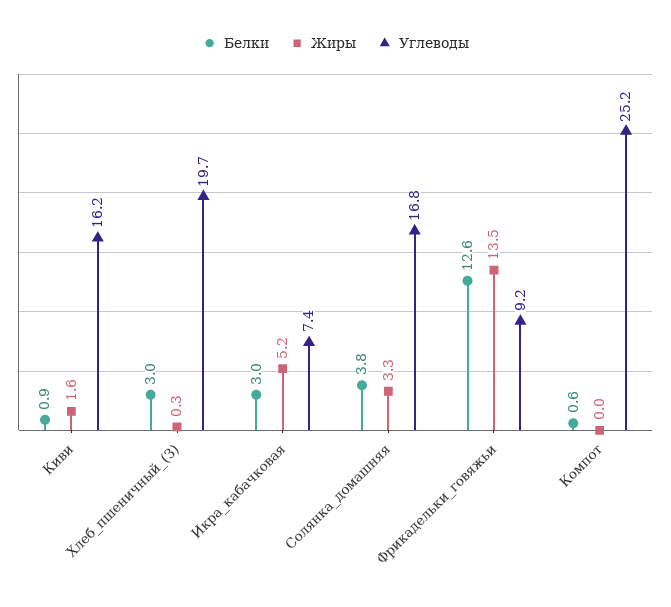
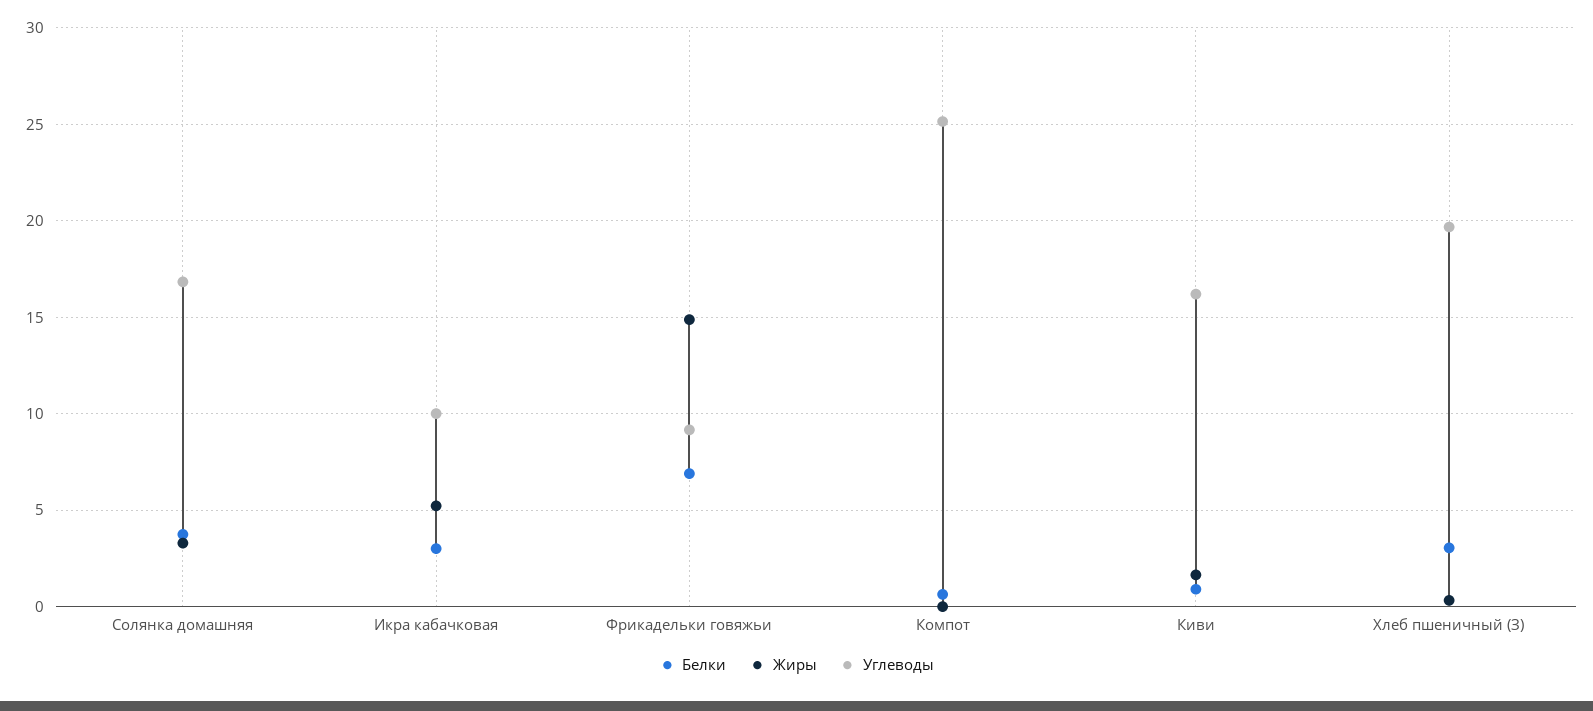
  {
    "Белки": {
      "Киви": 0.9,
      "Хлеб_пшеничный_(З)": 3,
      "Икра_кабачковая": 3,
      "Солянка_домашняя": 3.8,
-     "Фрикадельки_говяжьи": 12.6,
+     "Фрикадельки_говяжьи": 7,
      "Компот": 0.6
    },
    "Жиры": {
      "Киви": 1.6,
      "Хлеб_пшеничный_(З)": 0.3,
      "Икра_кабачковая": 5.2,
      "Солянка_домашняя": 3.3,
-     "Фрикадельки_говяжьи": 13.5,
+     "Фрикадельки_говяжьи": 15,
      "Компот": 0
    },
    "Углеводы": {
      "Киви": 16.2,
      "Хлеб_пшеничный_(З)": 19.7,
-     "Икра_кабачковая": 7.4,
+     "Икра_кабачковая": 10,
      "Солянка_домашняя": 16.8,
      "Фрикадельки_говяжьи": 9.2,
      "Компот": 25.2
    }
  }

